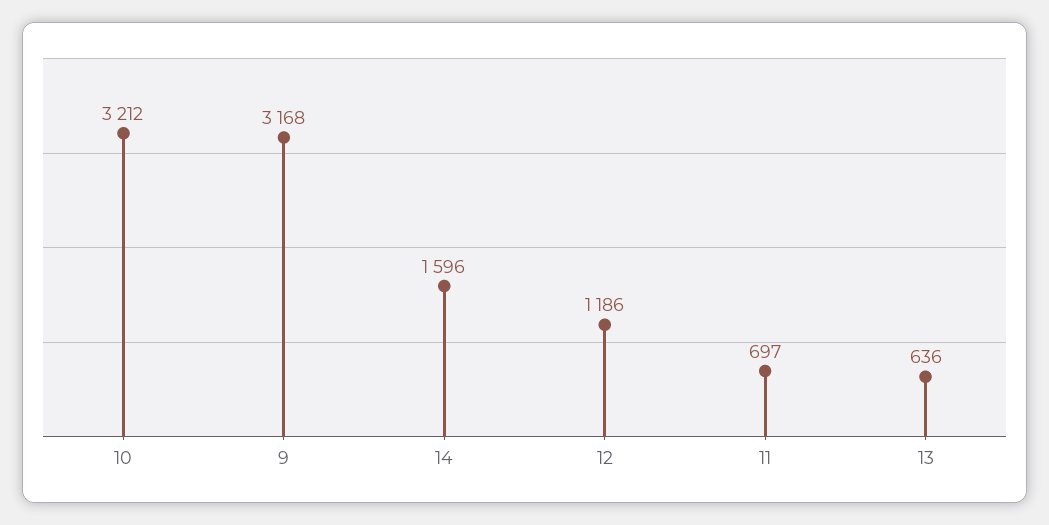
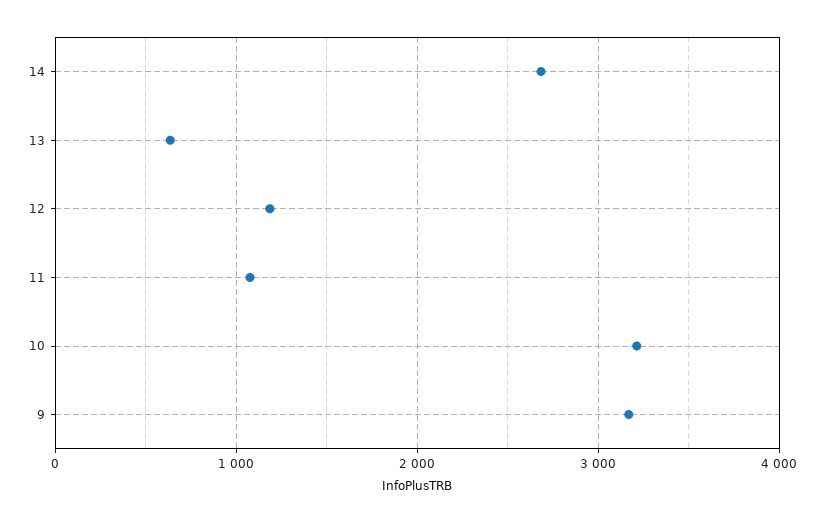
  {
    "10": 3212,
    "9": 3168,
-   "14": 1596,
+   "14": 2700,
    "12": 1186,
-   "11": 697,
+   "11": 1100,
    "13": 636
  }

